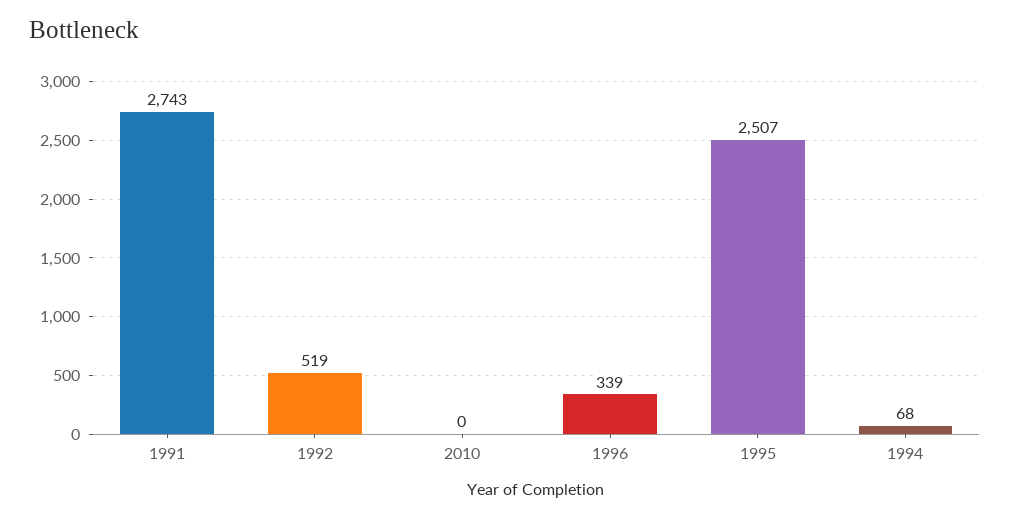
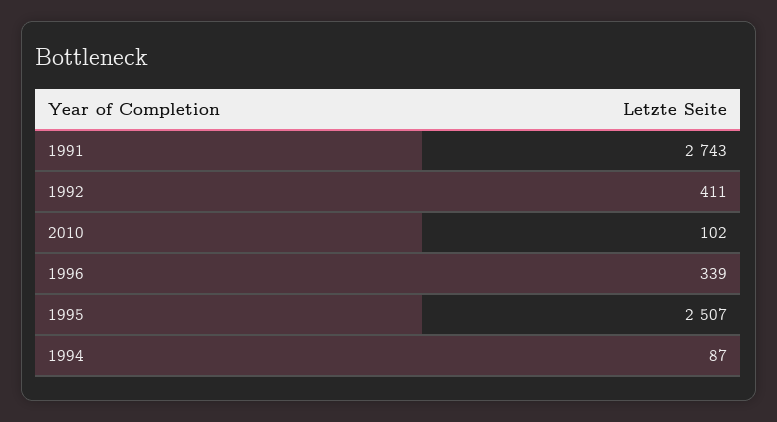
  {
    "1991": 2743,
-   "1992": 519,
+   "1992": 411,
-   "2010": 0,
+   "2010": 102,
    "1996": 339,
    "1995": 2507,
-   "1994": 68
+   "1994": 87
  }

